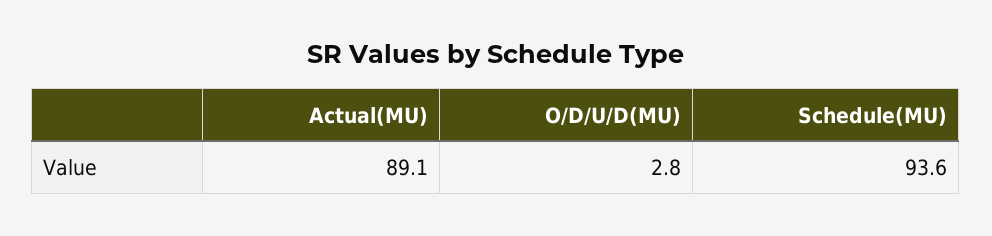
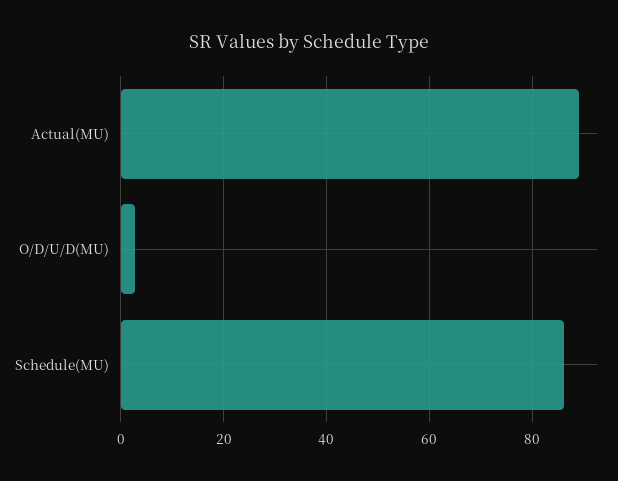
  {
    "Actual(MU)": 89.1,
    "O/D/U/D(MU)": 2.8,
-   "Schedule(MU)": 93.6
+   "Schedule(MU)": 86
  }

